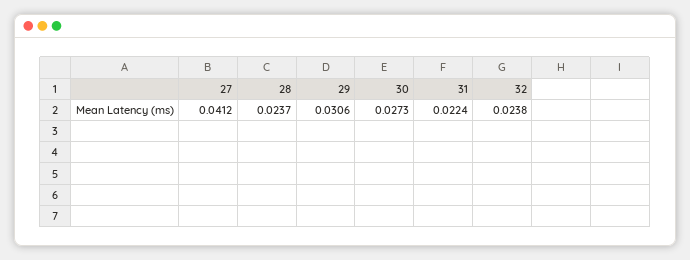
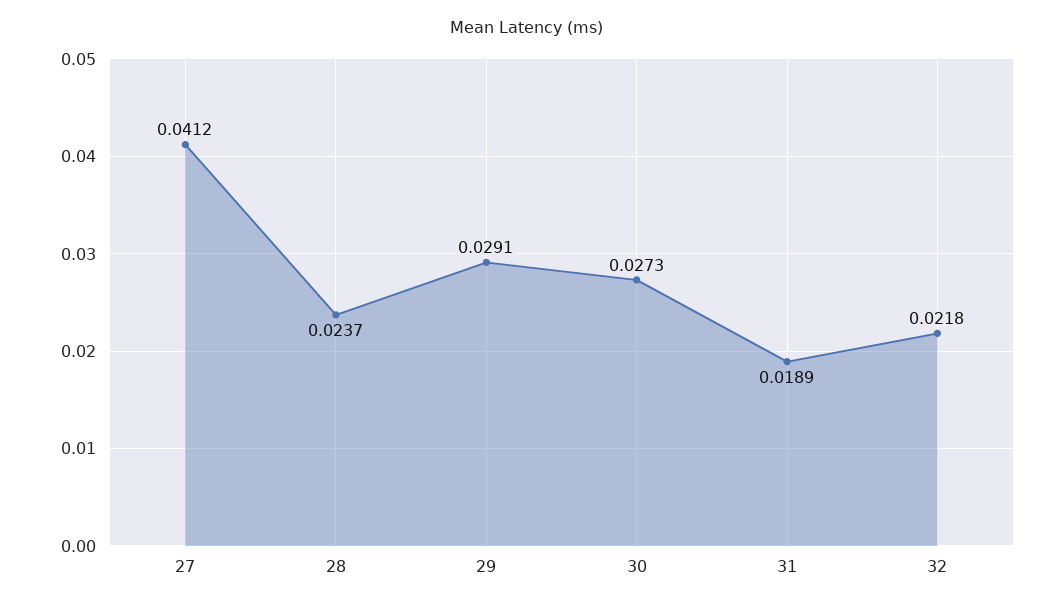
  {
    "27": 0.0412,
    "28": 0.0237,
-   "29": 0.0306,
+   "29": 0.0291,
    "30": 0.0273,
-   "31": 0.0224,
+   "31": 0.0189,
-   "32": 0.0238
+   "32": 0.0218
  }

